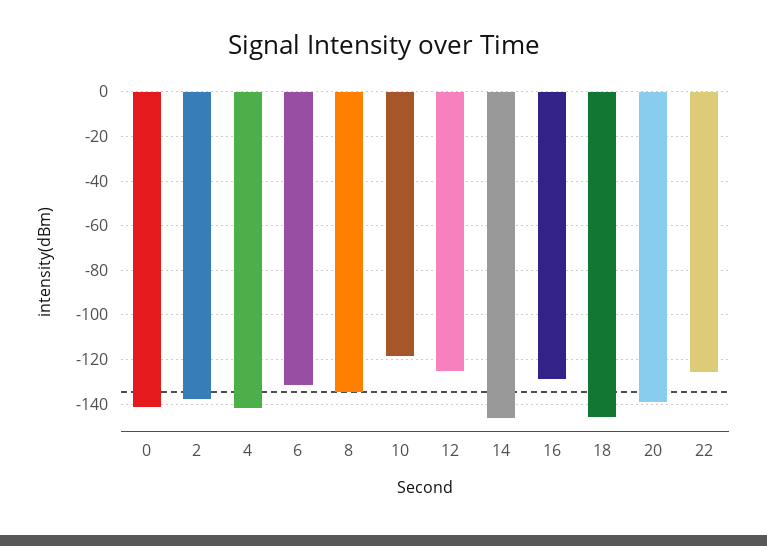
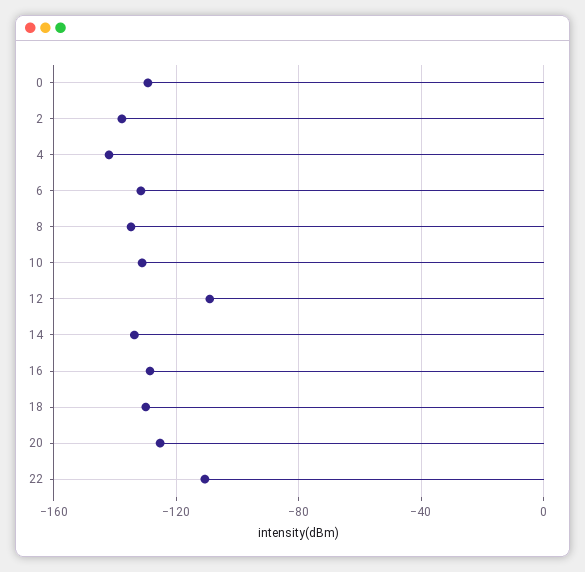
  {
-   "0": -140,
+   "0": -130,
    "2": -140,
    "4": -140,
    "6": -130,
    "8": -135,
-   "10": -120,
+   "10": -130,
-   "12": -125,
+   "12": -110,
-   "14": -145,
+   "14": -135,
    "16": -130,
-   "18": -145,
+   "18": -130,
-   "20": -140,
+   "20": -125,
-   "22": -125
+   "22": -110
  }

